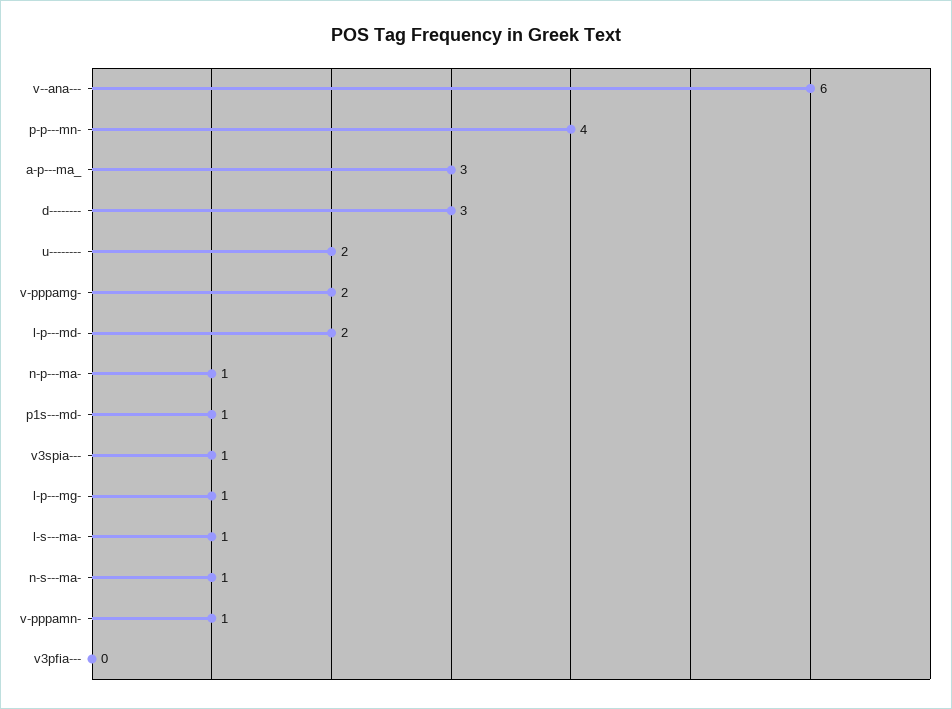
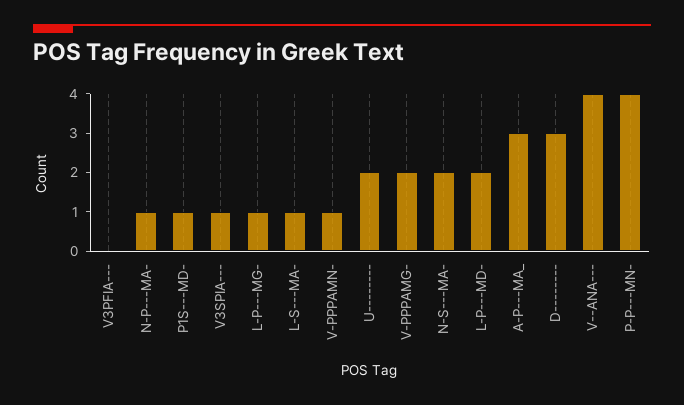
  {
-   "v--ana---": 6,
+   "v--ana---": 4,
    "p-p---mn-": 4,
    "a-p---ma_": 3,
    "d--------": 3,
    "u--------": 2,
    "v-pppamg-": 2,
    "l-p---md-": 2,
    "n-p---ma-": 1,
    "p1s---md-": 1,
    "v3spia---": 1,
    "l-p---mg-": 1,
    "l-s---ma-": 1,
-   "n-s---ma-": 1,
+   "n-s---ma-": 2,
    "v-pppamn-": 1,
    "v3pfia---": 0
  }

